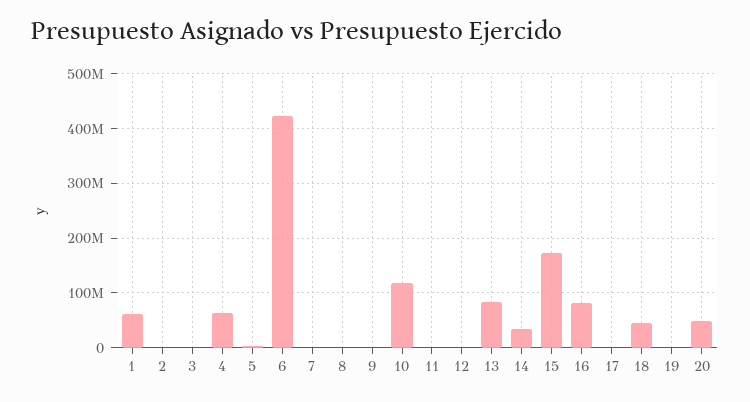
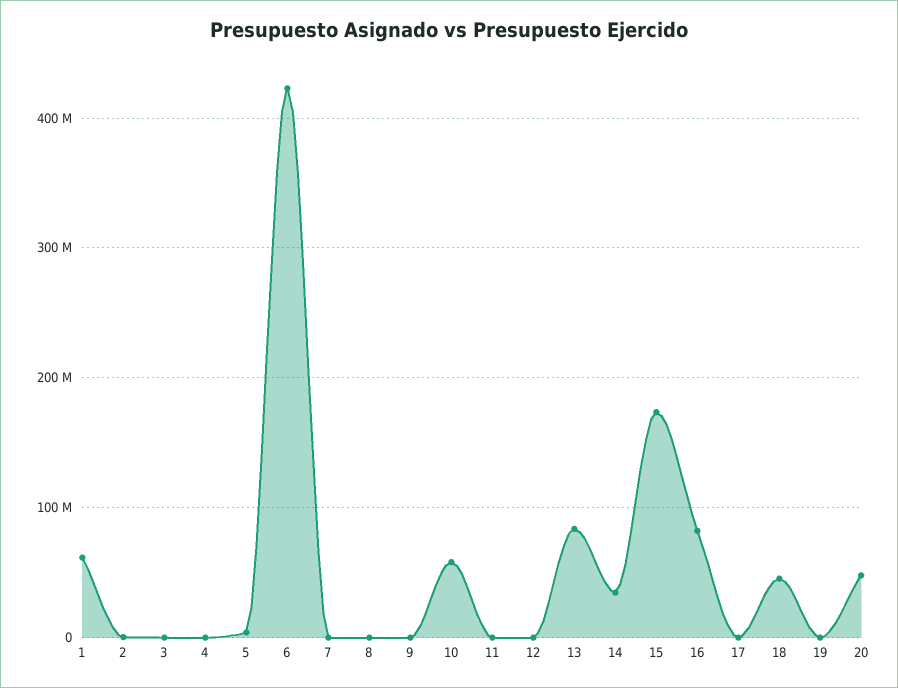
  {
    "1": 60000000,
    "2": 0,
    "3": 0,
-   "4": 60000000,
+   "4": 0,
    "5": 0,
    "6": 420000000,
    "7": 0,
    "8": 0,
    "9": 0,
-   "10": 120000000,
+   "10": 60000000,
    "11": 0,
    "12": 0,
    "13": 80000000,
    "14": 30000000,
    "15": 170000000,
    "16": 80000000,
    "17": 0,
    "18": 50000000,
    "19": 0,
    "20": 50000000
  }

